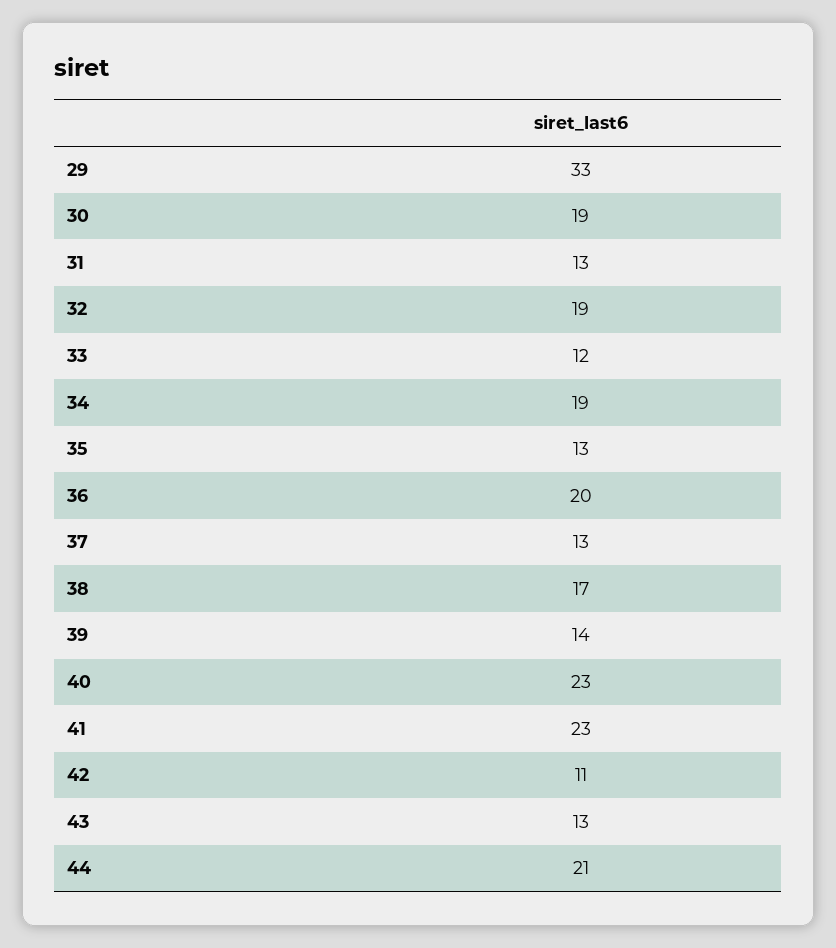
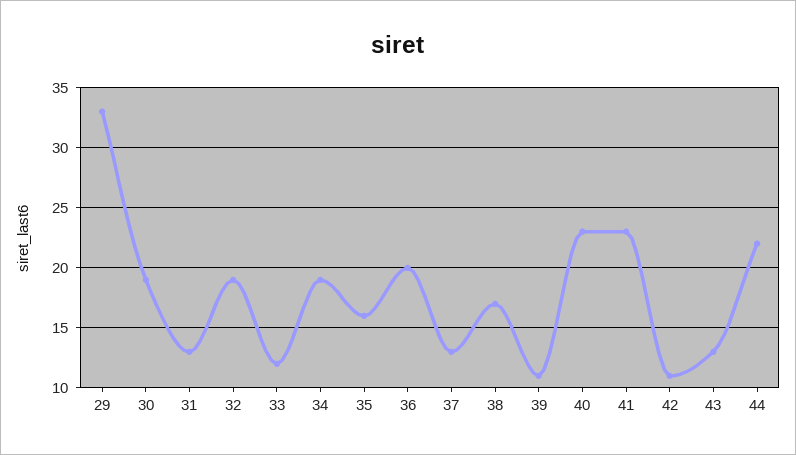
  {
    "29": 33,
    "30": 19,
    "31": 13,
    "32": 19,
    "33": 12,
    "34": 19,
-   "35": 13,
+   "35": 16,
    "36": 20,
    "37": 13,
    "38": 17,
-   "39": 14,
+   "39": 11,
    "40": 23,
    "41": 23,
    "42": 11,
    "43": 13,
-   "44": 21
+   "44": 22
  }

